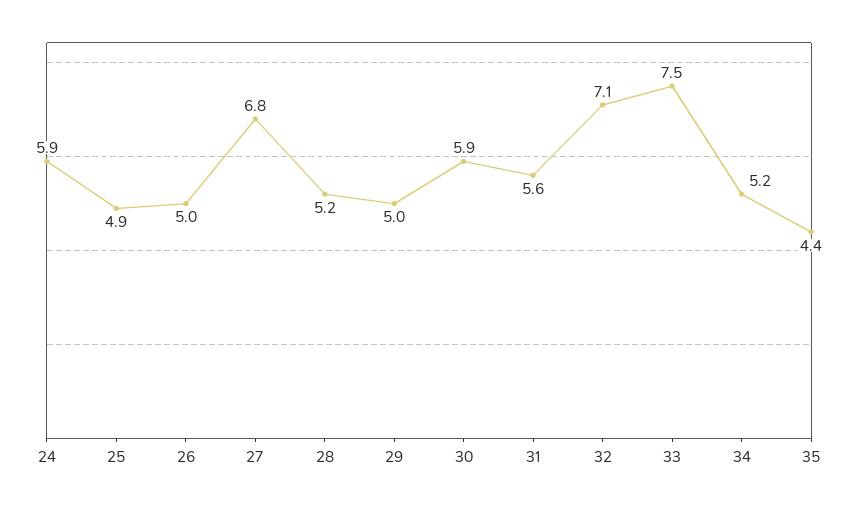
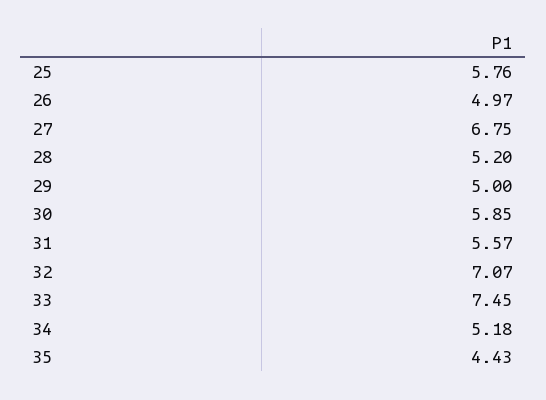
  {
-   "24": 5.9,
-   "25": 4.9,
+   "25": 5.76,
    "26": 4.97,
    "27": 6.75,
    "28": 5.2,
    "29": 5,
    "30": 5.85,
    "31": 5.57,
    "32": 7.07,
    "33": 7.45,
    "34": 5.18,
    "35": 4.43
  }

